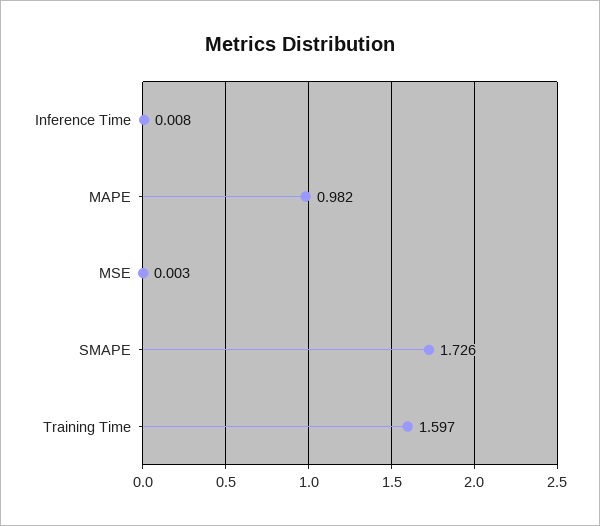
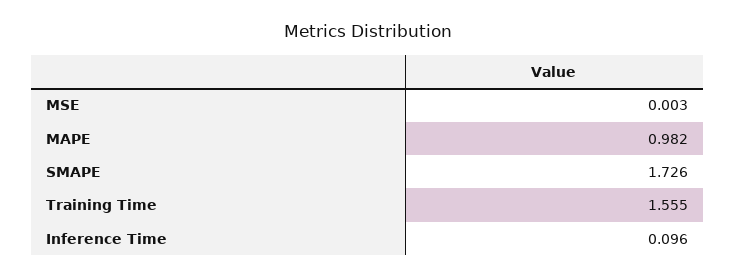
  {
-   "Inference Time": 0.008,
+   "Inference Time": 0.096,
    "MAPE": 0.982,
    "MSE": 0.003,
    "SMAPE": 1.726,
-   "Training Time": 1.597
+   "Training Time": 1.555
  }

